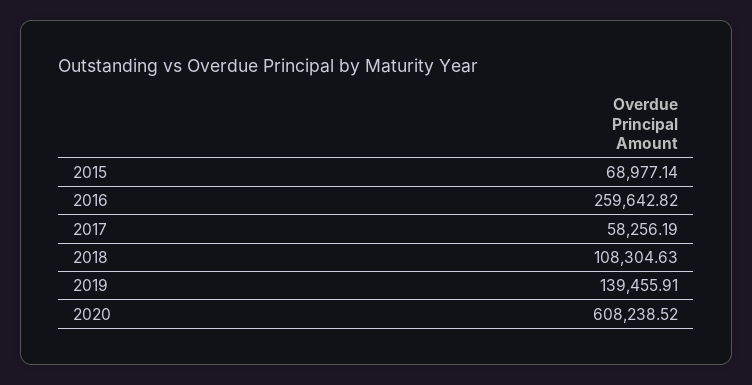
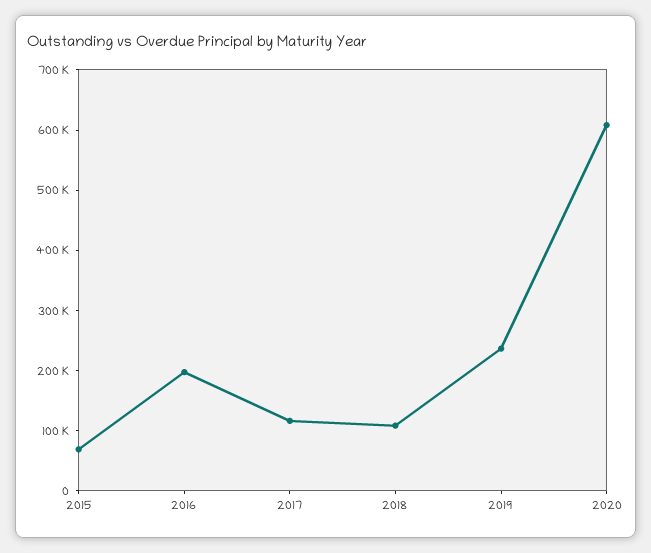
  {
    "2015": 68977.14,
-   "2016": 259642.82,
+   "2016": 200000,
-   "2017": 58256.19,
+   "2017": 120000,
    "2018": 108304.63,
-   "2019": 139455.91,
+   "2019": 240000,
    "2020": 608238.52
  }

